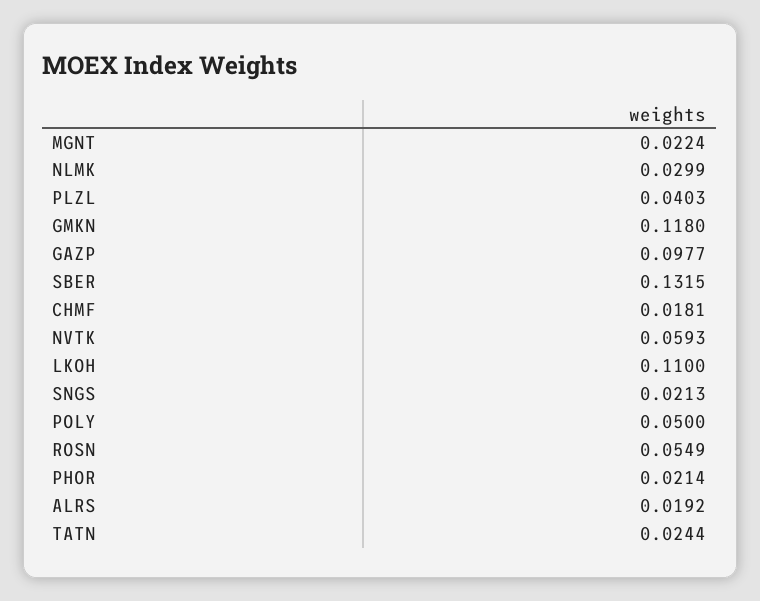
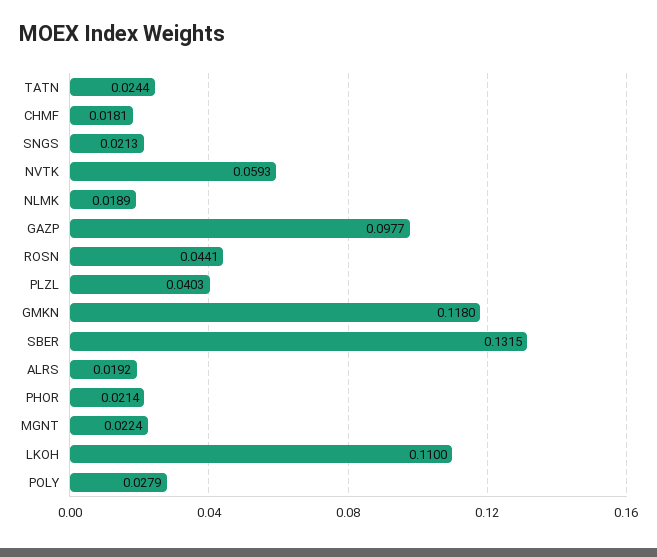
  {
    "MGNT": 0.0224,
-   "NLMK": 0.0299,
+   "NLMK": 0.0189,
    "PLZL": 0.0403,
    "GMKN": 0.118,
    "GAZP": 0.0977,
    "SBER": 0.1315,
    "CHMF": 0.0181,
    "NVTK": 0.0593,
    "LKOH": 0.11,
    "SNGS": 0.0213,
-   "POLY": 0.05,
+   "POLY": 0.0279,
-   "ROSN": 0.0549,
+   "ROSN": 0.0441,
    "PHOR": 0.0214,
    "ALRS": 0.0192,
    "TATN": 0.0244
  }

